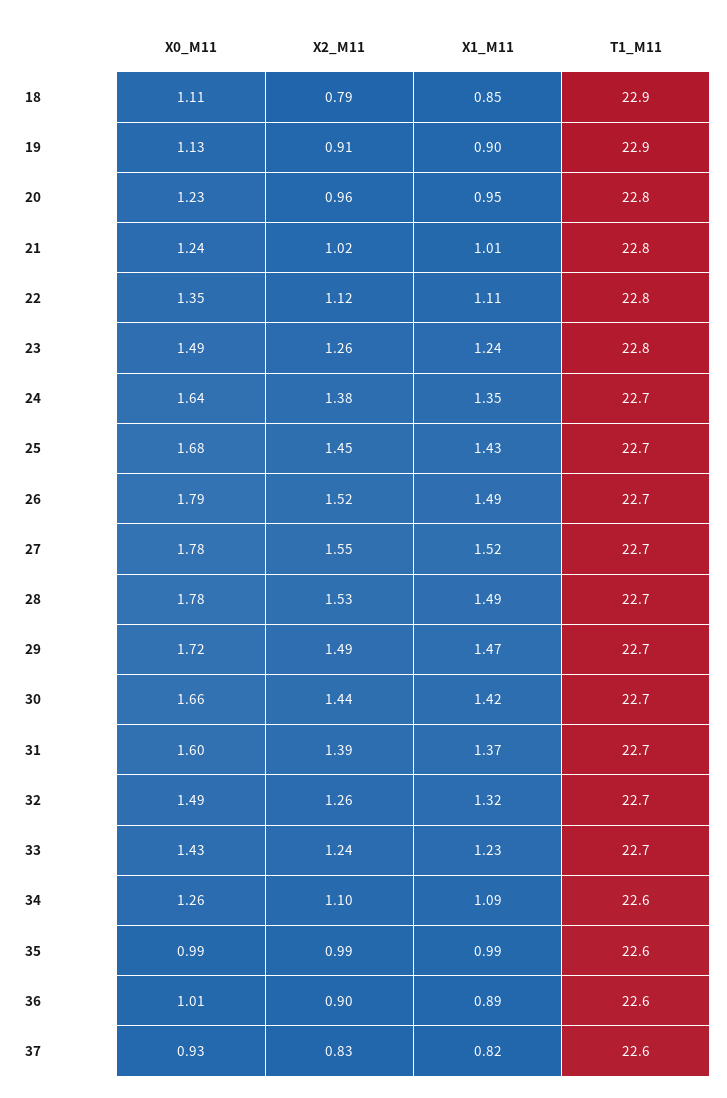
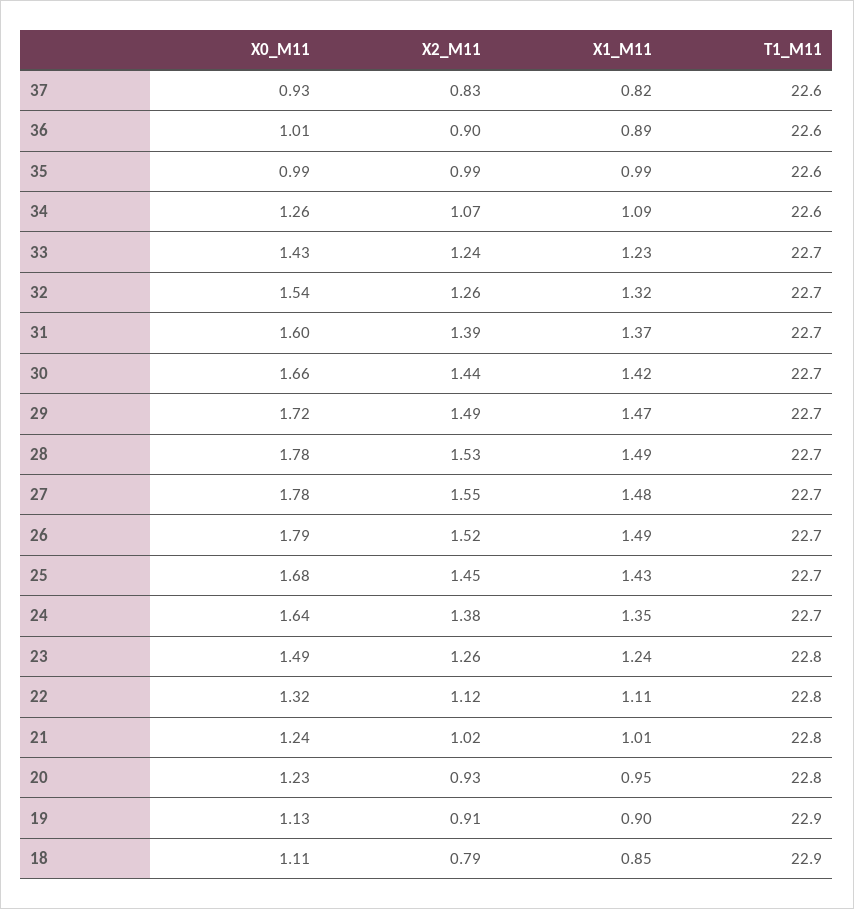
  {
    "X0_M11": {
      "18": 1.11,
      "19": 1.13,
      "20": 1.23,
      "21": 1.24,
-     "22": 1.35,
+     "22": 1.32,
      "23": 1.49,
      "24": 1.64,
      "25": 1.68,
      "26": 1.79,
      "27": 1.78,
      "28": 1.78,
      "29": 1.72,
      "30": 1.66,
      "31": 1.6,
-     "32": 1.49,
+     "32": 1.54,
      "33": 1.43,
      "34": 1.26,
      "35": 0.99,
      "36": 1.01,
      "37": 0.93
    },
    "X2_M11": {
      "18": 0.79,
      "19": 0.91,
-     "20": 0.96,
+     "20": 0.93,
      "21": 1.02,
      "22": 1.12,
      "23": 1.26,
      "24": 1.38,
      "25": 1.45,
      "26": 1.52,
      "27": 1.55,
      "28": 1.53,
      "29": 1.49,
      "30": 1.44,
      "31": 1.39,
      "32": 1.26,
      "33": 1.24,
-     "34": 1.1,
+     "34": 1.07,
      "35": 0.99,
      "36": 0.9,
      "37": 0.83
    },
    "X1_M11": {
      "18": 0.85,
      "19": 0.9,
      "20": 0.95,
      "21": 1.01,
      "22": 1.11,
      "23": 1.24,
      "24": 1.35,
      "25": 1.43,
      "26": 1.49,
-     "27": 1.52,
+     "27": 1.48,
      "28": 1.49,
      "29": 1.47,
      "30": 1.42,
      "31": 1.37,
      "32": 1.32,
      "33": 1.23,
      "34": 1.09,
      "35": 0.99,
      "36": 0.89,
      "37": 0.82
    },
    "T1_M11": {
      "18": 22.9,
      "19": 22.9,
      "20": 22.8,
      "21": 22.8,
      "22": 22.8,
      "23": 22.8,
      "24": 22.7,
      "25": 22.7,
      "26": 22.7,
      "27": 22.7,
      "28": 22.7,
      "29": 22.7,
      "30": 22.7,
      "31": 22.7,
      "32": 22.7,
      "33": 22.7,
      "34": 22.6,
      "35": 22.6,
      "36": 22.6,
      "37": 22.6
    }
  }

